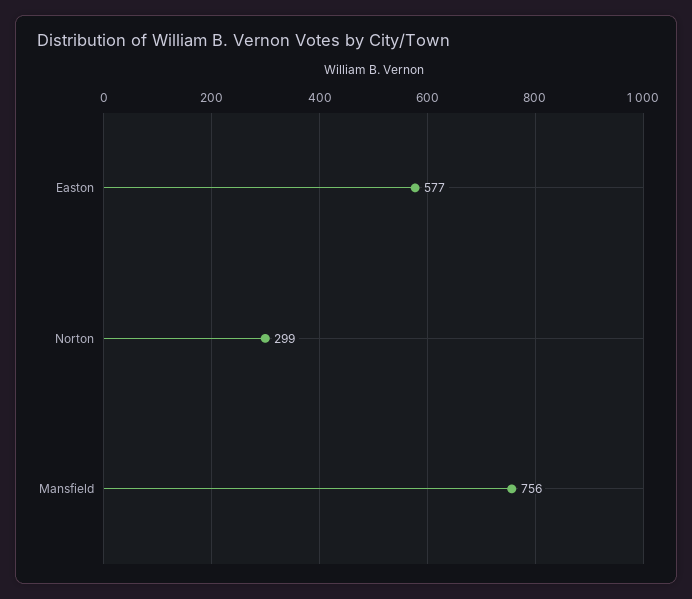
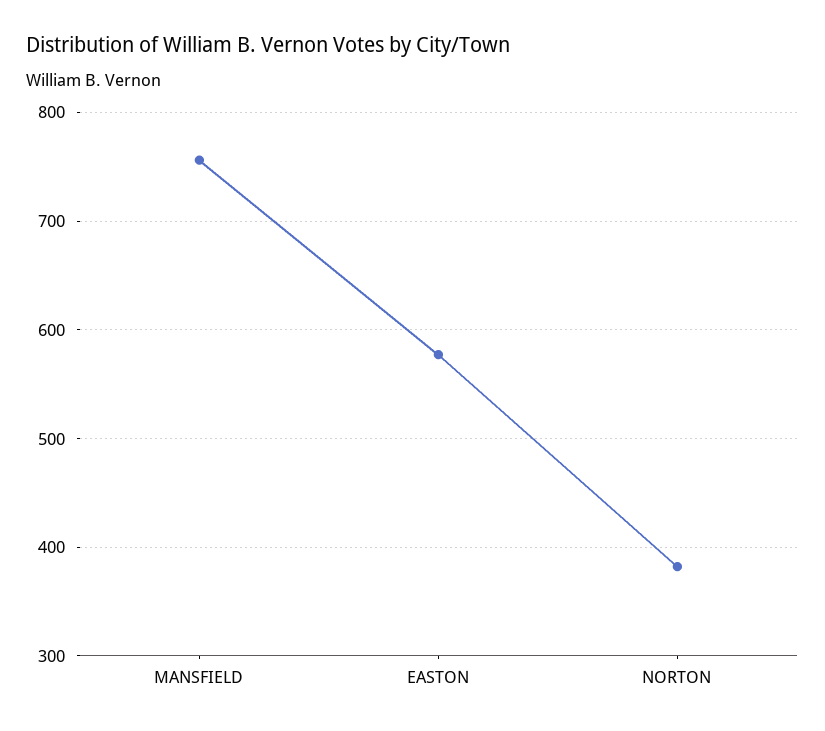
  {
    "Easton": 577,
-   "Norton": 299,
+   "Norton": 380,
    "Mansfield": 756
  }

